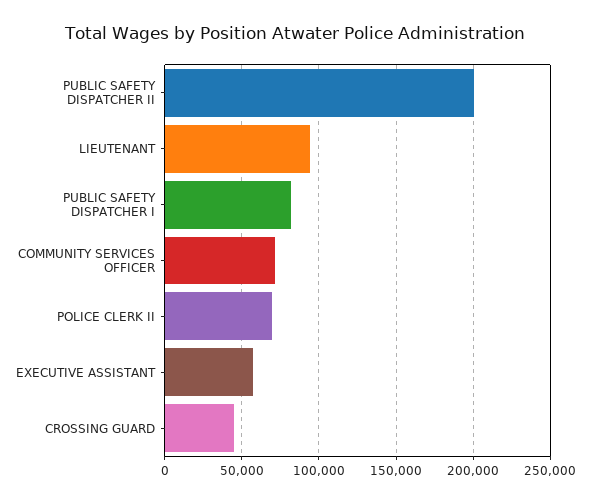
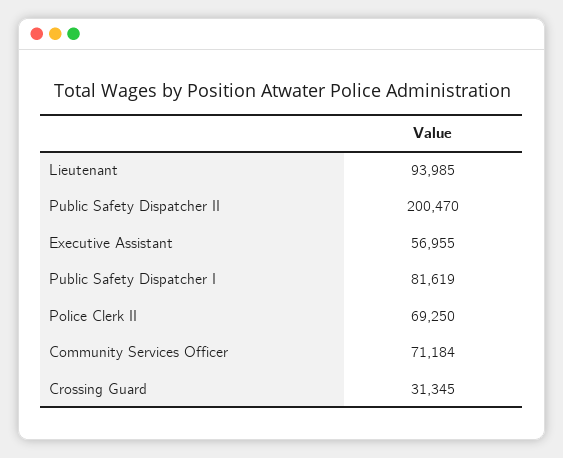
  {
    "PUBLIC SAFETY DISPATCHER II": 200470,
    "LIEUTENANT": 93985,
    "PUBLIC SAFETY DISPATCHER I": 81619,
    "COMMUNITY SERVICES OFFICER": 71184,
    "POLICE CLERK II": 69250,
    "EXECUTIVE ASSISTANT": 56955,
-   "CROSSING GUARD": 45000
+   "CROSSING GUARD": 31345
  }

